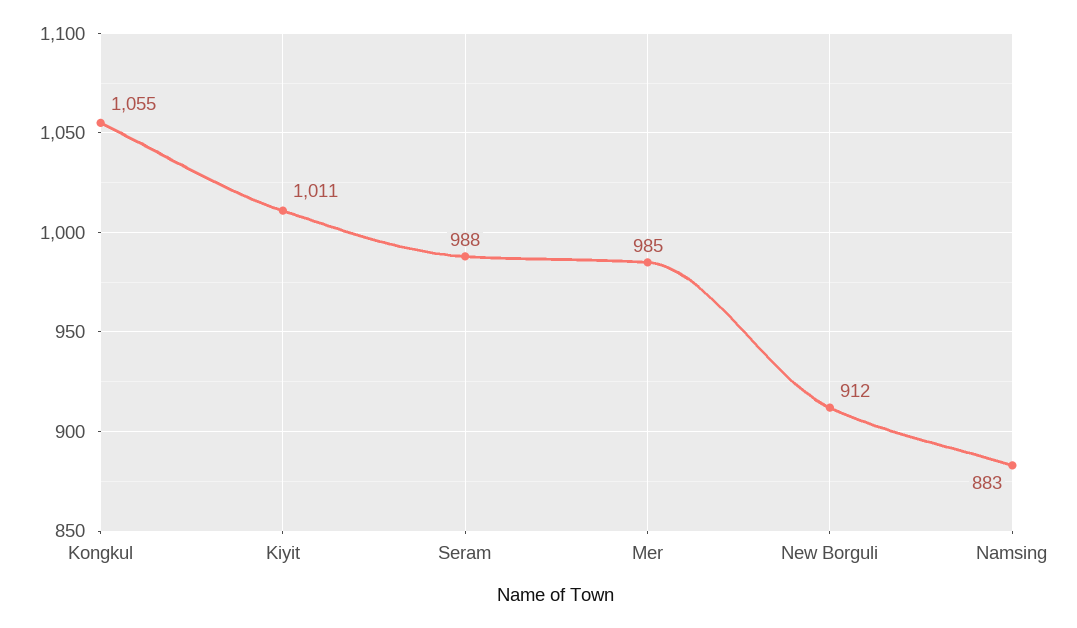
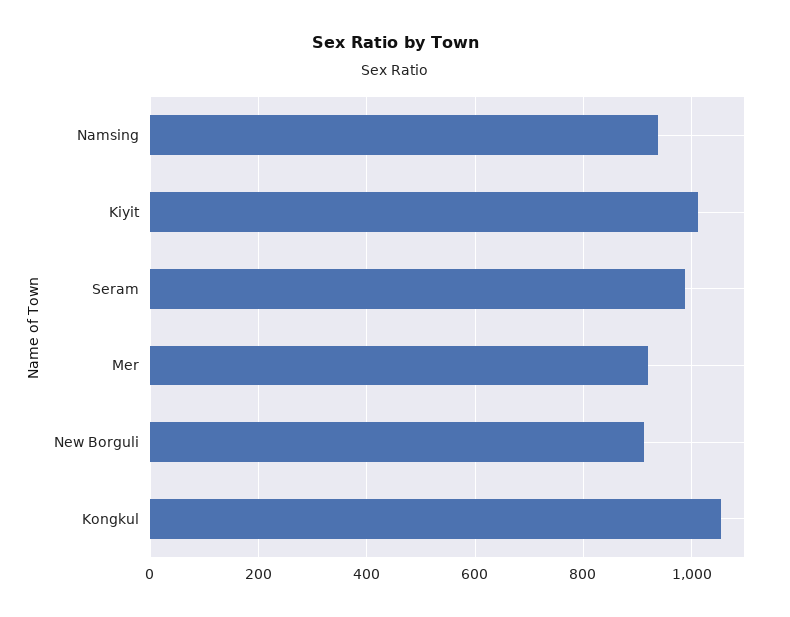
  {
    "Kongkul": 1055,
    "Kiyit": 1011,
    "Seram": 988,
-   "Mer": 985,
+   "Mer": 920,
    "New Borguli": 912,
-   "Namsing": 883
+   "Namsing": 940
  }

